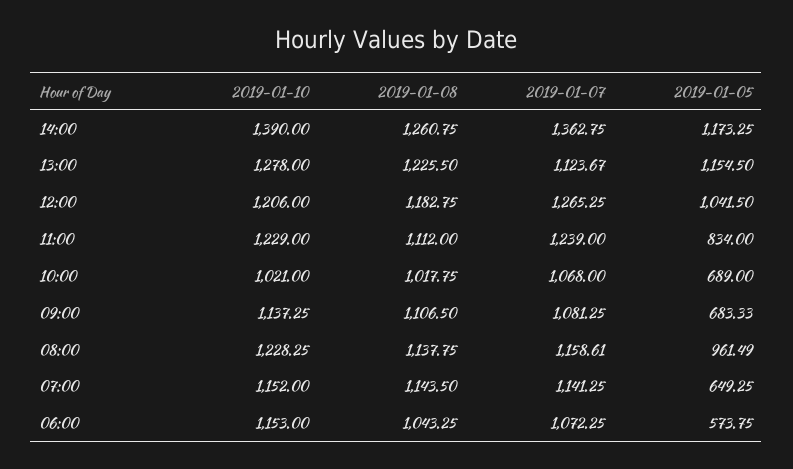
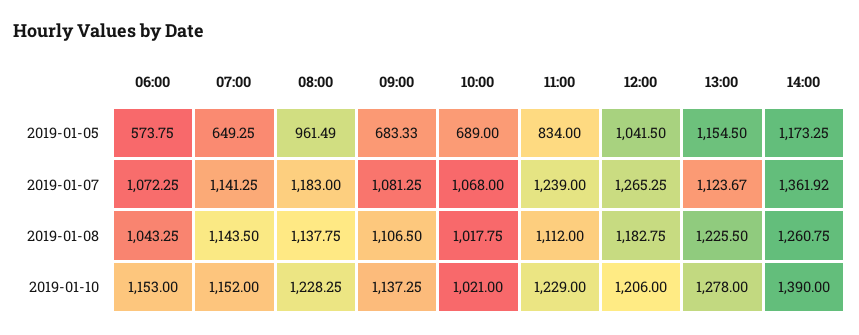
  {
    "2019-01-10": {
      "14:00": 1390,
      "13:00": 1278,
      "12:00": 1206,
      "11:00": 1229,
      "10:00": 1021,
      "09:00": 1137.25,
      "08:00": 1228.25,
      "07:00": 1152,
      "06:00": 1153
    },
    "2019-01-08": {
      "14:00": 1260.75,
      "13:00": 1225.5,
      "12:00": 1182.75,
      "11:00": 1112,
      "10:00": 1017.75,
      "09:00": 1106.5,
      "08:00": 1137.75,
      "07:00": 1143.5,
      "06:00": 1043.25
    },
    "2019-01-07": {
-     "14:00": 1362.75,
+     "14:00": 1361.92,
      "13:00": 1123.67,
      "12:00": 1265.25,
      "11:00": 1239,
      "10:00": 1068,
      "09:00": 1081.25,
-     "08:00": 1158.61,
+     "08:00": 1183,
      "07:00": 1141.25,
      "06:00": 1072.25
    },
    "2019-01-05": {
      "14:00": 1173.25,
      "13:00": 1154.5,
      "12:00": 1041.5,
      "11:00": 834,
      "10:00": 689,
      "09:00": 683.33,
      "08:00": 961.49,
      "07:00": 649.25,
      "06:00": 573.75
    }
  }

